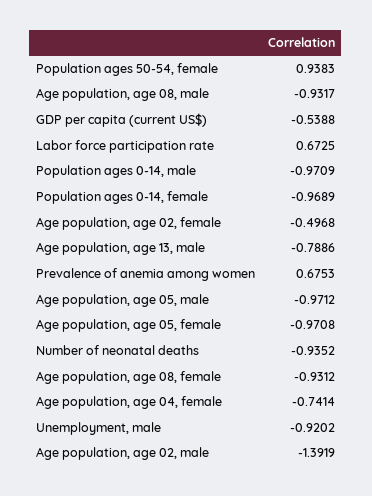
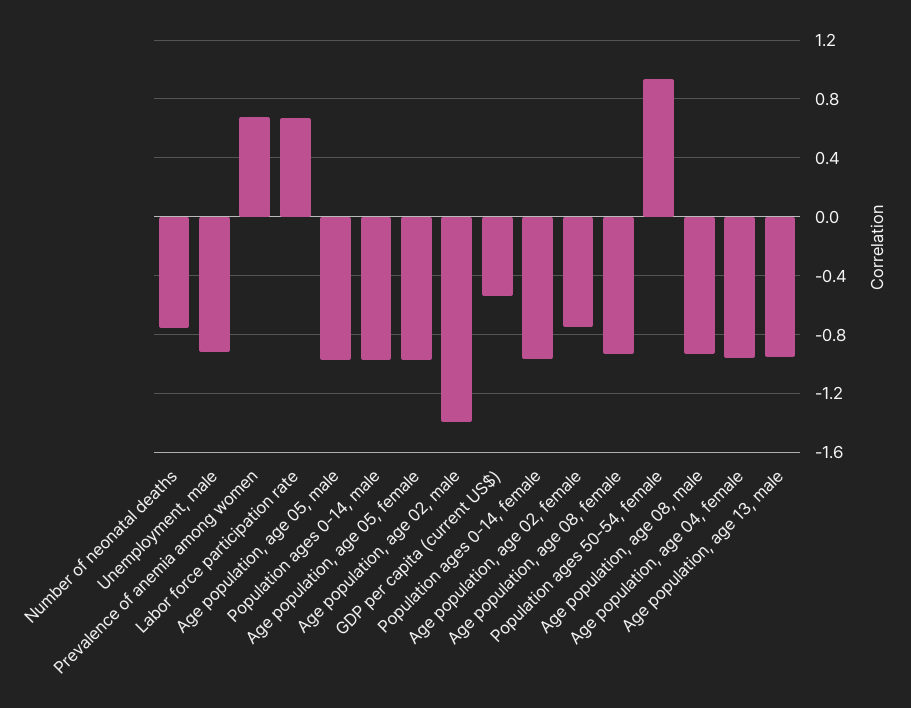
  {
    "Population ages 50-54, female": 0.9383,
    "Age population, age 08, male": -0.9317,
    "GDP per capita (current US$)": -0.5388,
    "Labor force participation rate": 0.6725,
    "Population ages 0-14, male": -0.9709,
    "Population ages 0-14, female": -0.9689,
-   "Age population, age 02, female": -0.4968,
+   "Age population, age 02, female": -0.75,
-   "Age population, age 13, male": -0.7886,
+   "Age population, age 13, male": -0.95,
    "Prevalence of anemia among women": 0.6753,
    "Age population, age 05, male": -0.9712,
    "Age population, age 05, female": -0.9708,
-   "Number of neonatal deaths": -0.9352,
+   "Number of neonatal deaths": -0.75,
    "Age population, age 08, female": -0.9312,
-   "Age population, age 04, female": -0.7414,
+   "Age population, age 04, female": -0.95,
    "Unemployment, male": -0.9202,
    "Age population, age 02, male": -1.3919
  }

